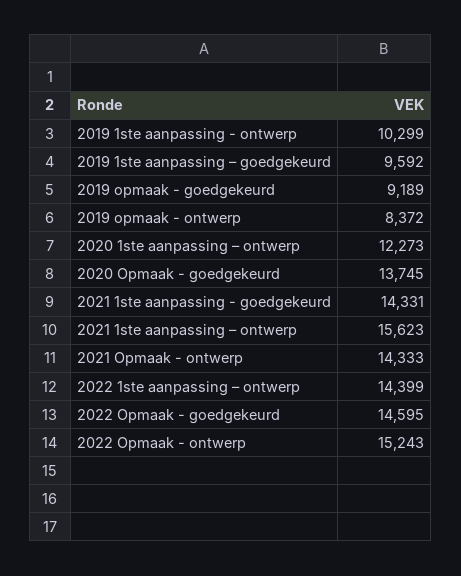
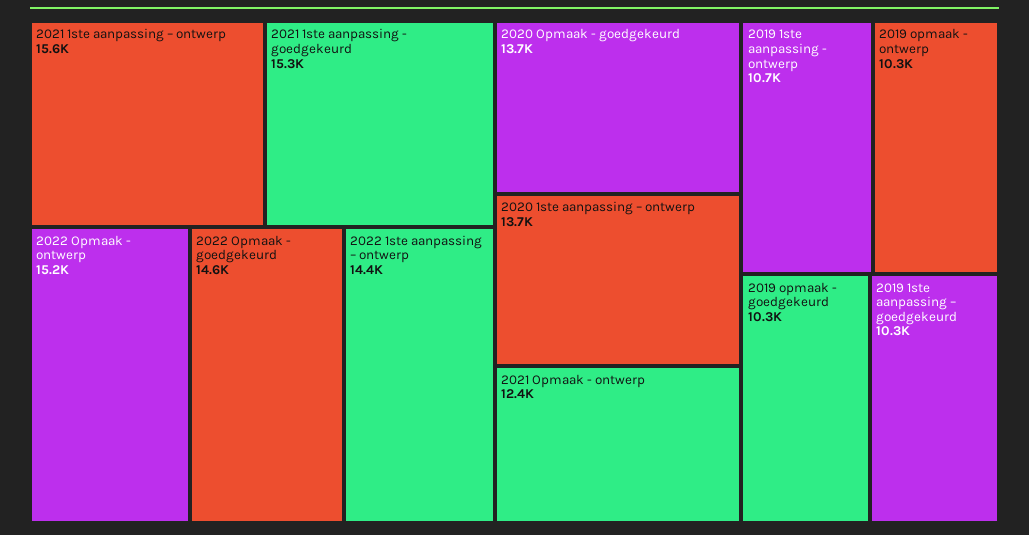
  {
-   "2019 1ste aanpassing - ontwerp": 10299,
+   "2019 1ste aanpassing - ontwerp": 10700,
-   "2019 1ste aanpassing – goedgekeurd": 9592,
+   "2019 1ste aanpassing – goedgekeurd": 10300,
-   "2019 opmaak - goedgekeurd": 9189,
+   "2019 opmaak - goedgekeurd": 10300,
-   "2019 opmaak - ontwerp": 8372,
+   "2019 opmaak - ontwerp": 10300,
-   "2020 1ste aanpassing – ontwerp": 12273,
+   "2020 1ste aanpassing – ontwerp": 13700,
    "2020 Opmaak - goedgekeurd": 13745,
-   "2021 1ste aanpassing - goedgekeurd": 14331,
+   "2021 1ste aanpassing - goedgekeurd": 15300,
    "2021 1ste aanpassing – ontwerp": 15623,
-   "2021 Opmaak - ontwerp": 14333,
+   "2021 Opmaak - ontwerp": 12400,
    "2022 1ste aanpassing – ontwerp": 14399,
    "2022 Opmaak - goedgekeurd": 14595,
    "2022 Opmaak - ontwerp": 15243
  }

